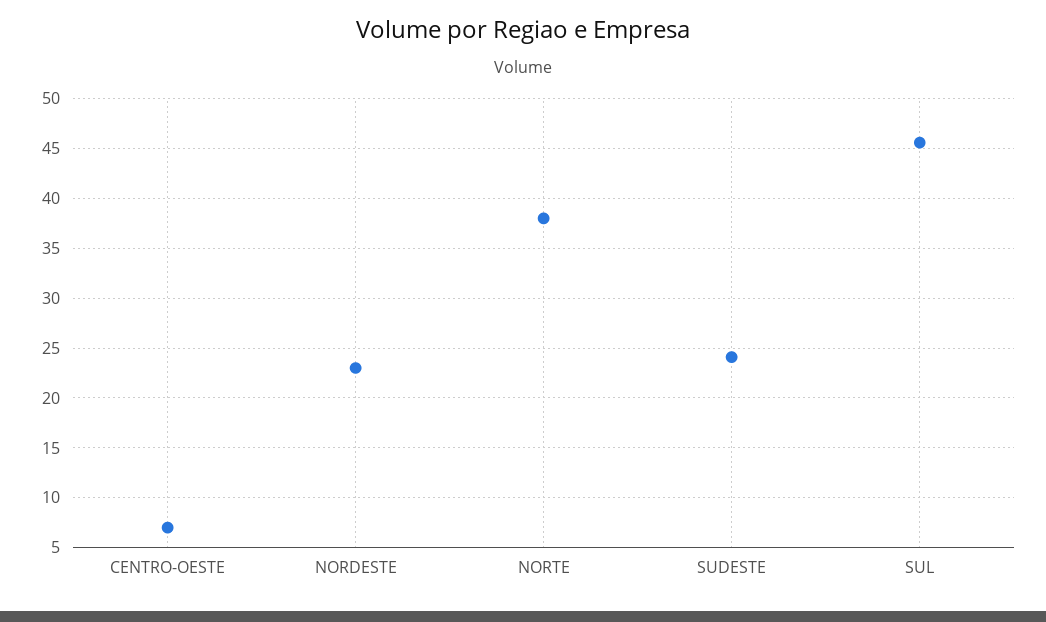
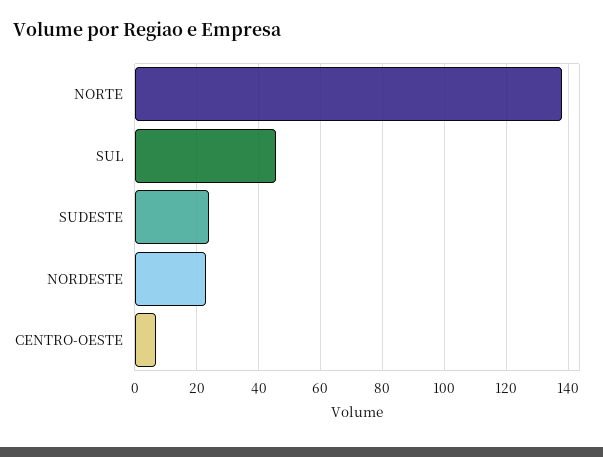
  {
    "CENTRO-OESTE": 7,
    "NORDESTE": 23,
-   "NORTE": 38,
+   "NORTE": 138,
    "SUDESTE": 24,
    "SUL": 46
  }

